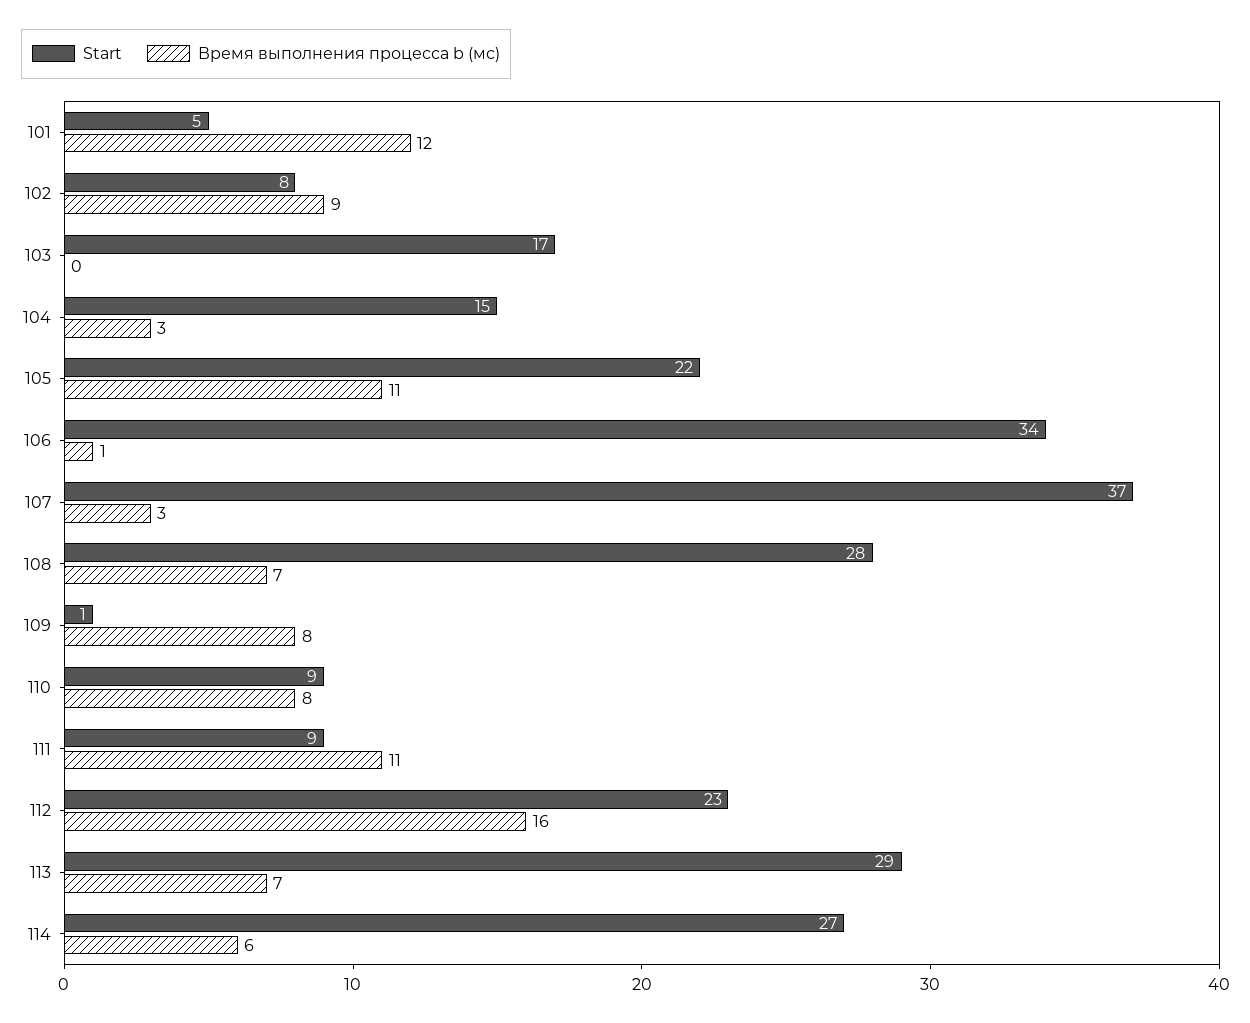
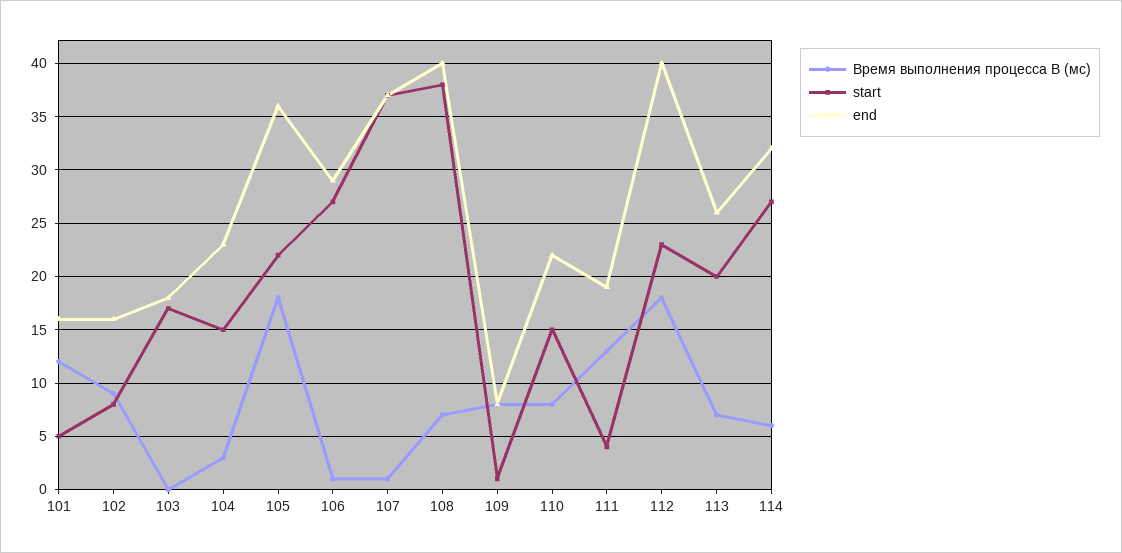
  {
    "Start": {
      "101": 5,
      "102": 8,
      "103": 17,
      "104": 15,
      "105": 22,
-     "106": 34,
+     "106": 27,
      "107": 37,
-     "108": 28,
+     "108": 38,
      "109": 1,
-     "110": 9,
+     "110": 15,
-     "111": 9,
+     "111": 4,
      "112": 23,
-     "113": 29,
+     "113": 20,
      "114": 27
    },
    "Время выполнения процесса b (мс)": {
      "101": 12,
      "102": 9,
      "103": 0,
      "104": 3,
-     "105": 11,
+     "105": 18,
      "106": 1,
-     "107": 3,
+     "107": 1,
      "108": 7,
      "109": 8,
      "110": 8,
-     "111": 11,
+     "111": 13,
-     "112": 16,
+     "112": 18,
      "113": 7,
      "114": 6
-   }
+   },
+   "end": {
+     "101": 16,
+     "102": 16,
+     "103": 18,
+     "104": 23,
+     "105": 36,
+     "106": 29,
+     "107": 37,
+     "108": 40,
+     "109": 8,
+     "110": 22,
+     "111": 19,
+     "112": 40,
+     "113": 26,
+     "114": 32
+   }
  }

